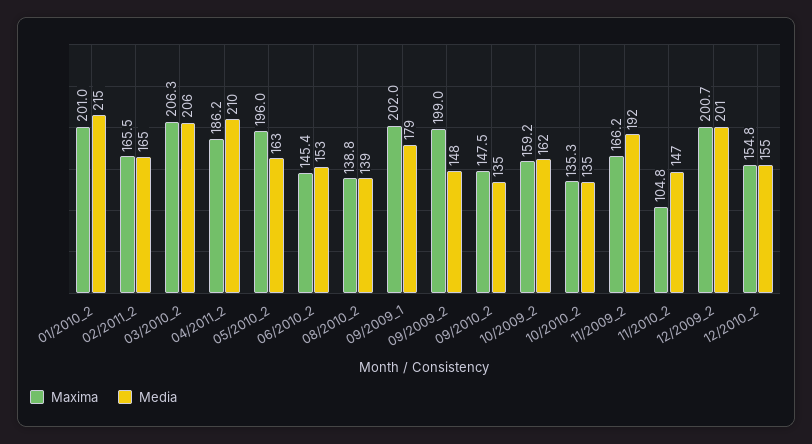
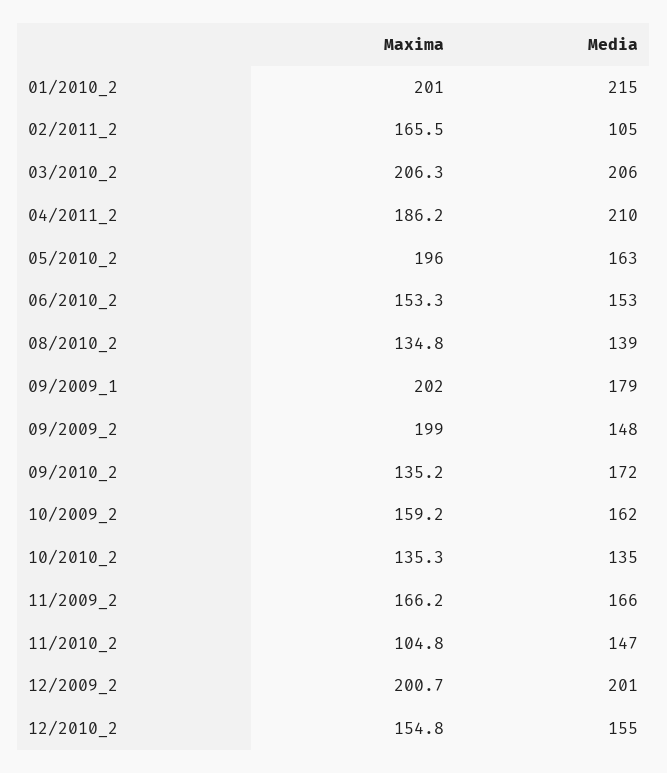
  {
    "Maxima": {
      "01/2010_2": 201,
      "02/2011_2": 165.5,
      "03/2010_2": 206.3,
      "04/2011_2": 186.2,
      "05/2010_2": 196,
-     "06/2010_2": 145.4,
+     "06/2010_2": 153.3,
-     "08/2010_2": 138.8,
+     "08/2010_2": 134.8,
      "09/2009_1": 202,
      "09/2009_2": 199,
-     "09/2010_2": 147.5,
+     "09/2010_2": 135.2,
      "10/2009_2": 159.2,
      "10/2010_2": 135.3,
      "11/2009_2": 166.2,
      "11/2010_2": 104.8,
      "12/2009_2": 200.7,
      "12/2010_2": 154.8
    },
    "Media": {
      "01/2010_2": 215,
-     "02/2011_2": 165,
+     "02/2011_2": 105,
      "03/2010_2": 206,
      "04/2011_2": 210,
      "05/2010_2": 163,
      "06/2010_2": 153,
      "08/2010_2": 139,
      "09/2009_1": 179,
      "09/2009_2": 148,
-     "09/2010_2": 135,
+     "09/2010_2": 172,
      "10/2009_2": 162,
      "10/2010_2": 135,
-     "11/2009_2": 192,
+     "11/2009_2": 166,
      "11/2010_2": 147,
      "12/2009_2": 201,
      "12/2010_2": 155
    }
  }

